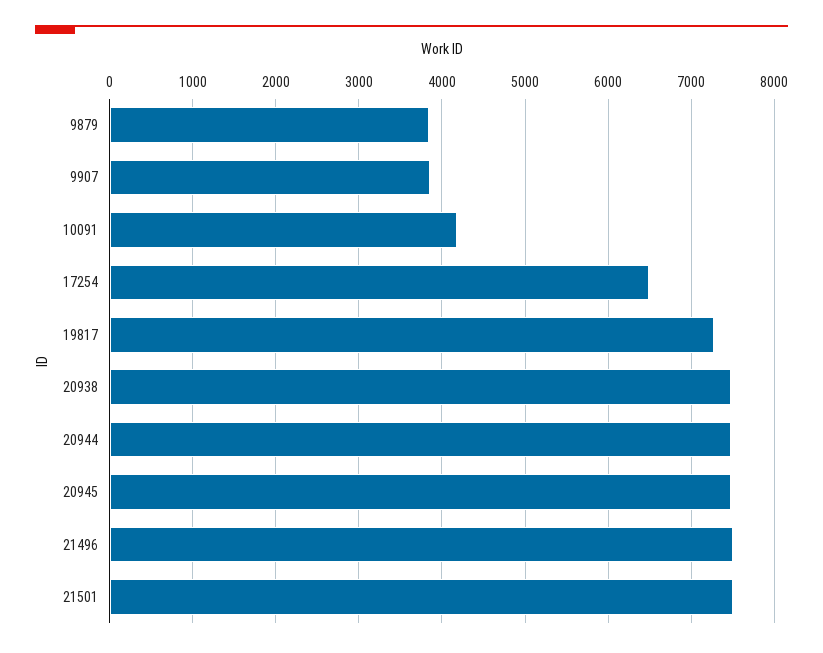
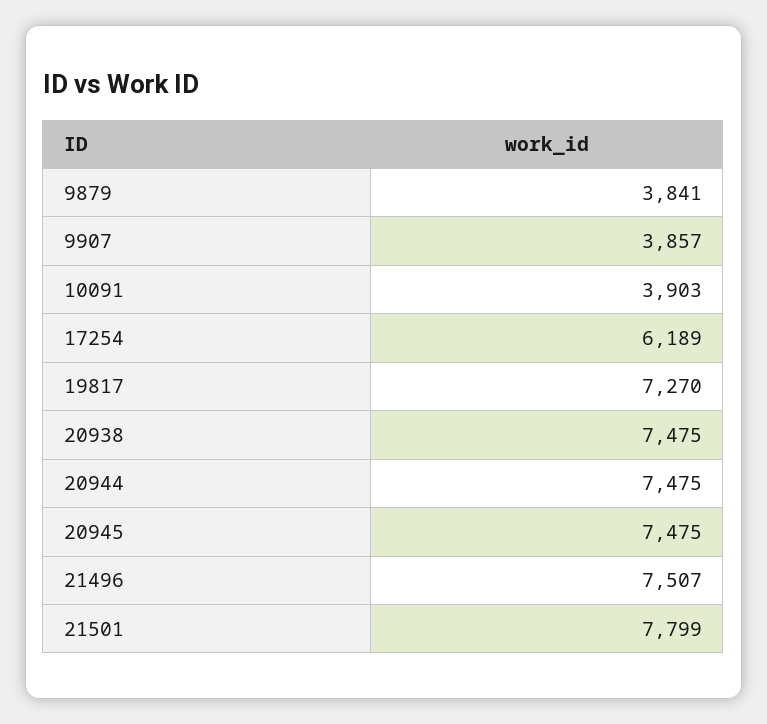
  {
    "9879": 3841,
    "9907": 3857,
-   "10091": 4200,
+   "10091": 3903,
-   "17254": 6500,
+   "17254": 6189,
    "19817": 7270,
    "20938": 7475,
    "20944": 7475,
    "20945": 7475,
    "21496": 7507,
-   "21501": 7500
+   "21501": 7799
  }

